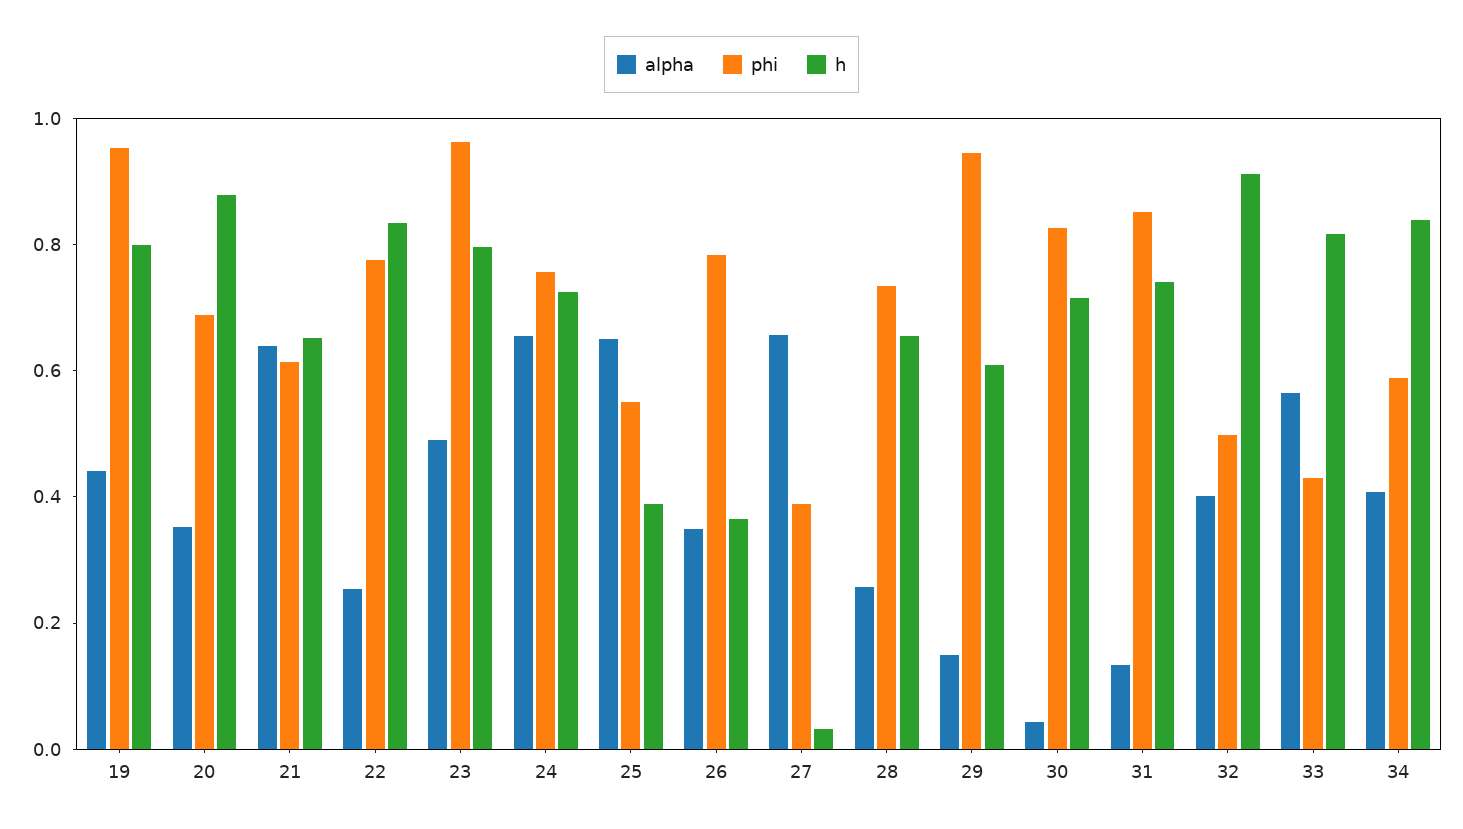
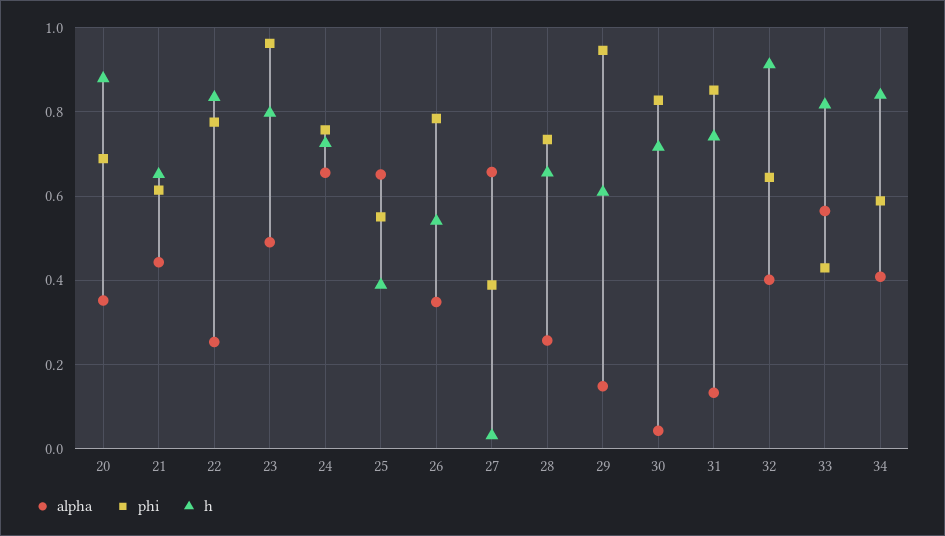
  {
    "alpha": {
-     "19": 0.45,
      "20": 0.36,
-     "21": 0.65,
+     "21": 0.44,
      "22": 0.26,
      "23": 0.5,
      "24": 0.66,
      "25": 0.66,
      "26": 0.34,
      "27": 0.66,
      "28": 0.26,
      "29": 0.14,
      "30": 0.04,
      "31": 0.14,
      "32": 0.4,
      "33": 0.56,
      "34": 0.4
    },
    "phi": {
-     "19": 0.95,
      "20": 0.68,
      "21": 0.62,
      "22": 0.78,
      "23": 0.96,
      "24": 0.76,
      "25": 0.56,
      "26": 0.78,
      "27": 0.38,
      "28": 0.74,
      "29": 0.94,
      "30": 0.82,
      "31": 0.86,
-     "32": 0.5,
+     "32": 0.64,
      "33": 0.42,
      "34": 0.58
    },
    "h": {
-     "19": 0.8,
      "20": 0.88,
      "21": 0.66,
      "22": 0.84,
      "23": 0.8,
      "24": 0.72,
      "25": 0.38,
-     "26": 0.35,
+     "26": 0.54,
      "27": 0.04,
      "28": 0.66,
      "29": 0.6,
      "30": 0.72,
      "31": 0.74,
      "32": 0.92,
      "33": 0.82,
      "34": 0.84
    }
  }

